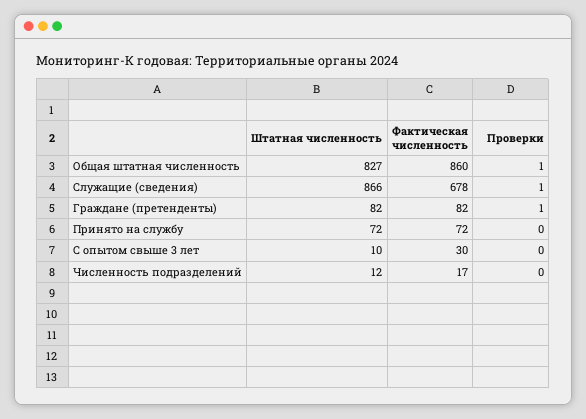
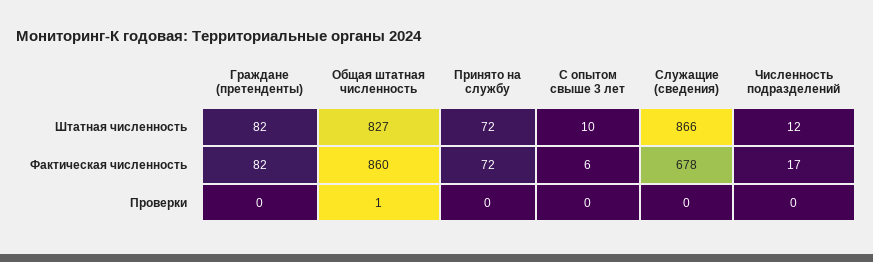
  {
    "Штатная численность": {
      "Общая штатная численность": 827,
      "Служащие (сведения)": 866,
      "Граждане (претенденты)": 82,
      "Принято на службу": 72,
      "С опытом свыше 3 лет": 10,
      "Численность подразделений": 12
    },
    "Фактическая численность": {
      "Общая штатная численность": 860,
      "Служащие (сведения)": 678,
      "Граждане (претенденты)": 82,
      "Принято на службу": 72,
-     "С опытом свыше 3 лет": 30,
+     "С опытом свыше 3 лет": 6,
      "Численность подразделений": 17
    },
    "Проверки": {
      "Общая штатная численность": 1,
-     "Служащие (сведения)": 1,
+     "Служащие (сведения)": 0,
-     "Граждане (претенденты)": 1,
+     "Граждане (претенденты)": 0,
      "Принято на службу": 0,
      "С опытом свыше 3 лет": 0,
      "Численность подразделений": 0
    }
  }

